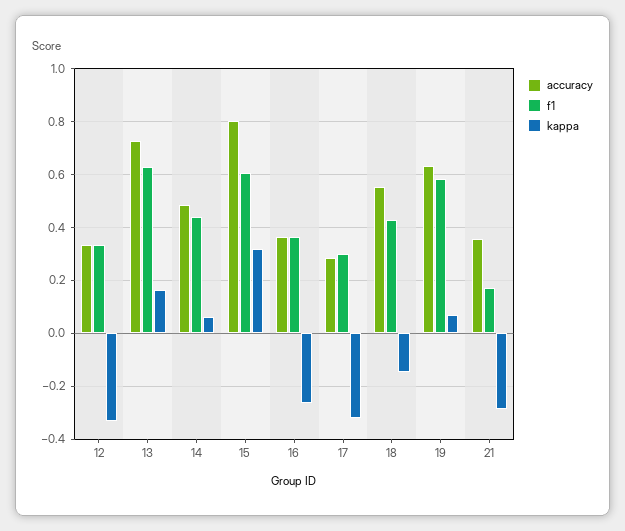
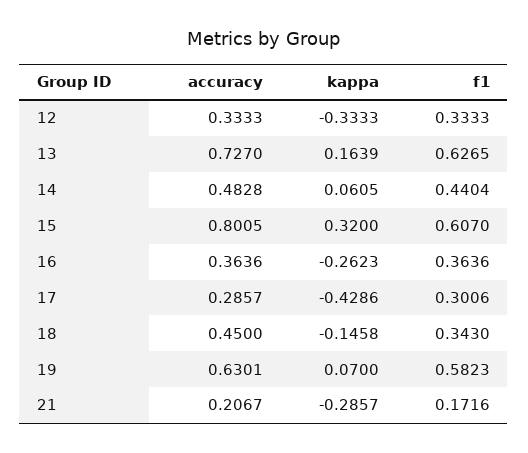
  {
    "accuracy": {
      "12": 0.3333,
      "13": 0.727,
      "14": 0.4828,
      "15": 0.8005,
      "16": 0.3636,
      "17": 0.2857,
-     "18": 0.55,
+     "18": 0.45,
      "19": 0.6301,
-     "21": 0.35
+     "21": 0.2067
    },
    "f1": {
      "12": 0.3333,
      "13": 0.6265,
      "14": 0.4404,
      "15": 0.607,
      "16": 0.3636,
      "17": 0.3006,
-     "18": 0.425,
+     "18": 0.343,
      "19": 0.5823,
      "21": 0.1716
    },
    "kappa": {
      "12": -0.3333,
      "13": 0.1639,
      "14": 0.0605,
      "15": 0.32,
      "16": -0.2623,
-     "17": -0.325,
+     "17": -0.4286,
      "18": -0.1458,
      "19": 0.07,
      "21": -0.2857
    }
  }

